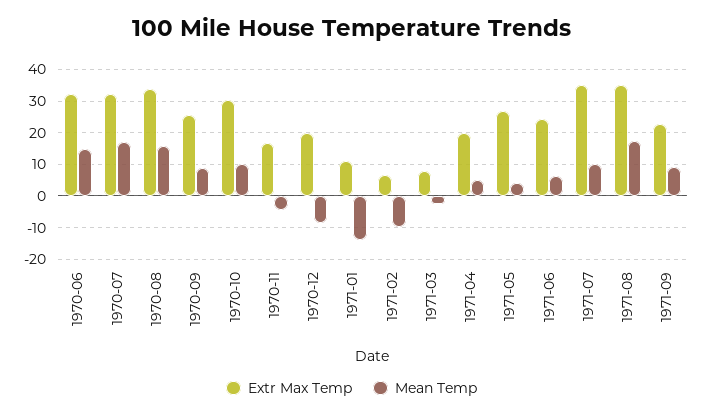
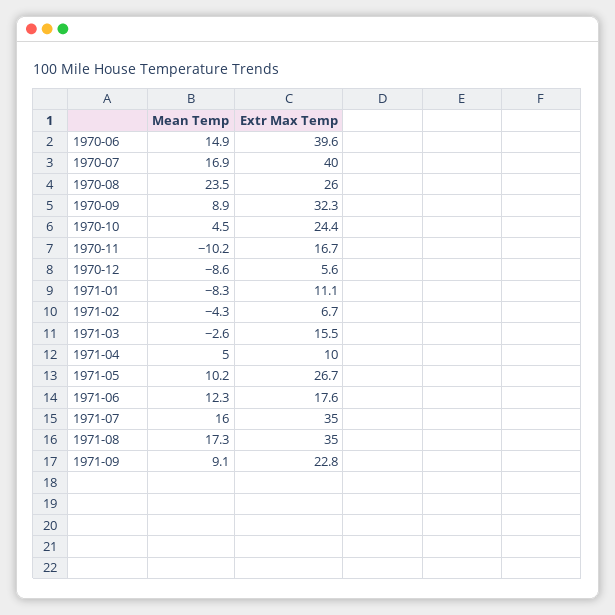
  {
    "Extr Max Temp": {
-     "1970-06": 32,
+     "1970-06": 39.6,
-     "1970-07": 32,
+     "1970-07": 40,
-     "1970-08": 34,
+     "1970-08": 26,
-     "1970-09": 26,
+     "1970-09": 32.3,
-     "1970-10": 30,
+     "1970-10": 24.4,
      "1970-11": 16.7,
-     "1970-12": 20,
+     "1970-12": 5.6,
      "1971-01": 11.1,
      "1971-02": 6.7,
-     "1971-03": 8,
+     "1971-03": 15.5,
-     "1971-04": 20,
+     "1971-04": 10,
      "1971-05": 26.7,
-     "1971-06": 24,
+     "1971-06": 17.6,
      "1971-07": 35,
      "1971-08": 35,
      "1971-09": 22.8
    },
    "Mean Temp": {
      "1970-06": 14.9,
      "1970-07": 16.9,
-     "1970-08": 16,
+     "1970-08": 23.5,
      "1970-09": 8.9,
-     "1970-10": 10,
+     "1970-10": 4.5,
-     "1970-11": -4,
+     "1970-11": -10.2,
      "1970-12": -8.6,
-     "1971-01": -14,
+     "1971-01": -8.3,
-     "1971-02": -10,
+     "1971-02": -4.3,
      "1971-03": -2.6,
      "1971-04": 5,
-     "1971-05": 4,
+     "1971-05": 10.2,
-     "1971-06": 6,
+     "1971-06": 12.3,
-     "1971-07": 10,
+     "1971-07": 16,
      "1971-08": 17.3,
      "1971-09": 9.1
    }
  }

